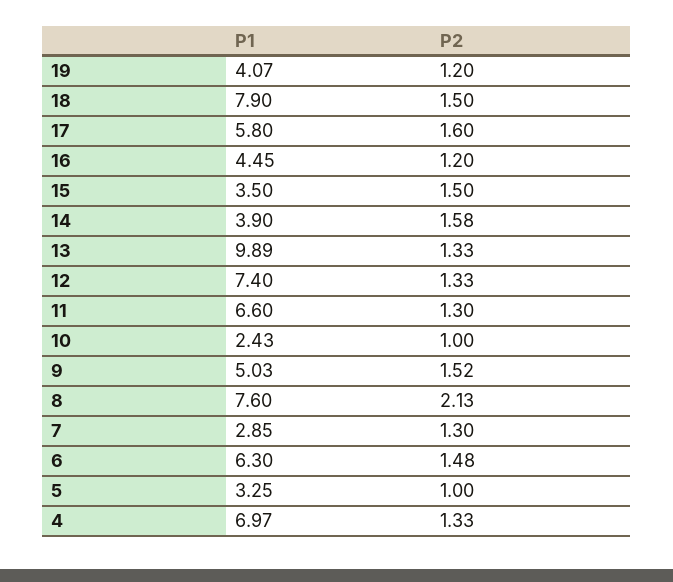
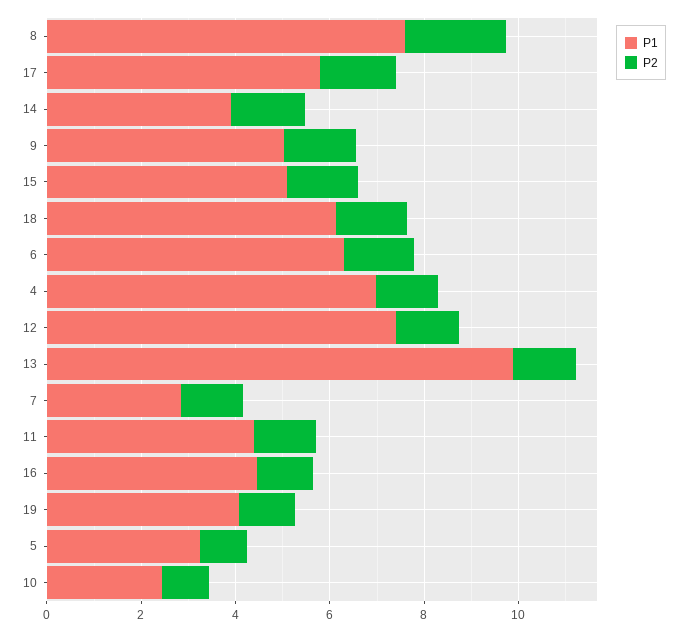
  {
    "P1": {
      "19": 4.07,
-     "18": 7.9,
+     "18": 6,
      "17": 5.8,
      "16": 4.45,
-     "15": 3.5,
+     "15": 5,
      "14": 3.9,
      "13": 9.89,
      "12": 7.4,
-     "11": 6.6,
+     "11": 4.5,
      "10": 2.43,
      "9": 5.03,
      "8": 7.6,
      "7": 2.85,
      "6": 6.3,
      "5": 3.25,
      "4": 6.97
    },
    "P2": {
      "19": 1.2,
      "18": 1.5,
      "17": 1.6,
      "16": 1.2,
      "15": 1.5,
      "14": 1.58,
      "13": 1.33,
      "12": 1.33,
      "11": 1.3,
      "10": 1,
      "9": 1.52,
      "8": 2.13,
      "7": 1.3,
      "6": 1.48,
      "5": 1,
      "4": 1.33
    }
  }

